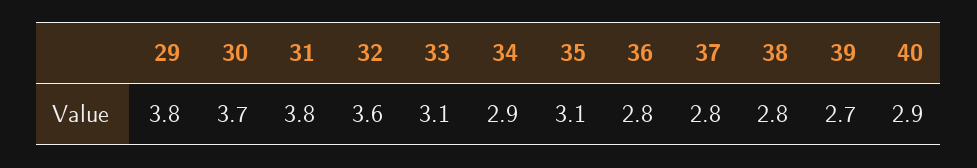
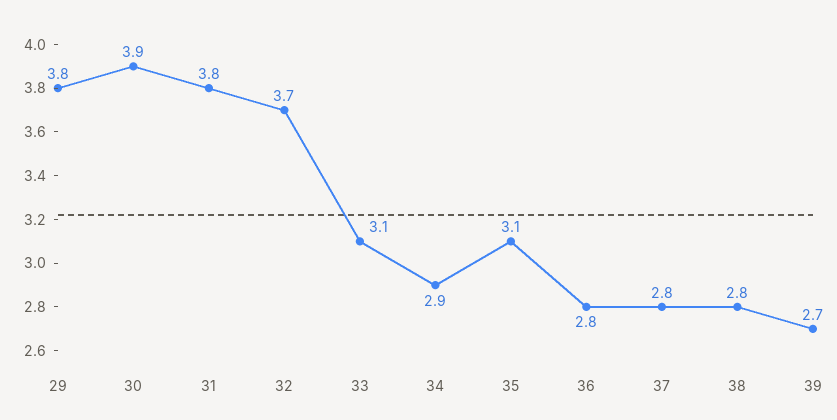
  {
    "29": 3.8,
-   "30": 3.7,
+   "30": 3.9,
    "31": 3.8,
-   "32": 3.6,
+   "32": 3.7,
    "33": 3.1,
    "34": 2.9,
    "35": 3.1,
    "36": 2.8,
    "37": 2.8,
    "38": 2.8,
-   "39": 2.7,
+   "39": 2.7
-   "40": 2.9
  }

